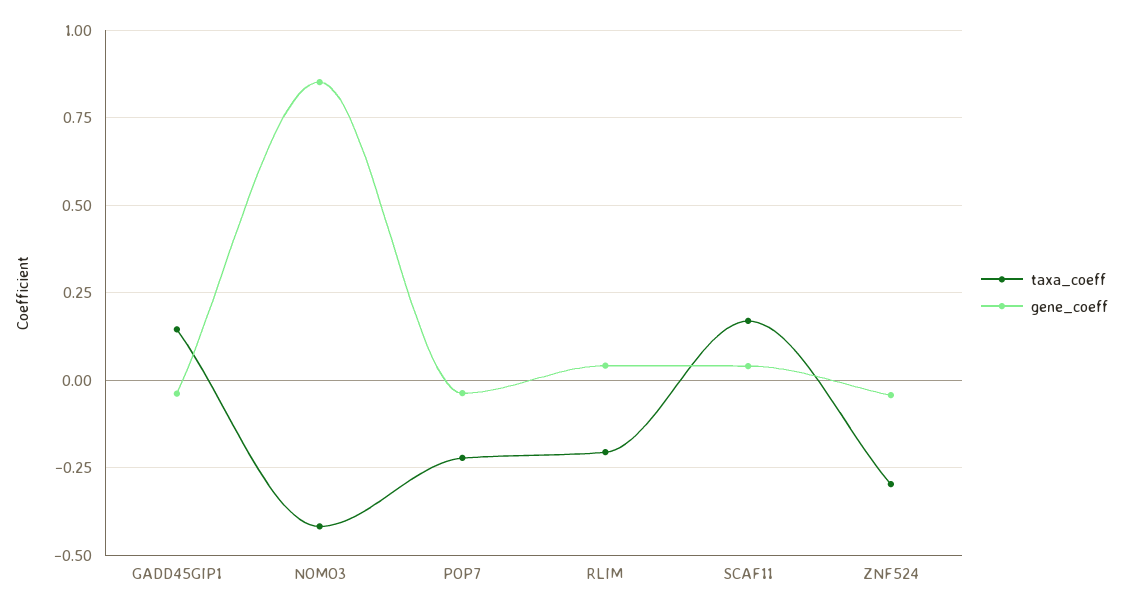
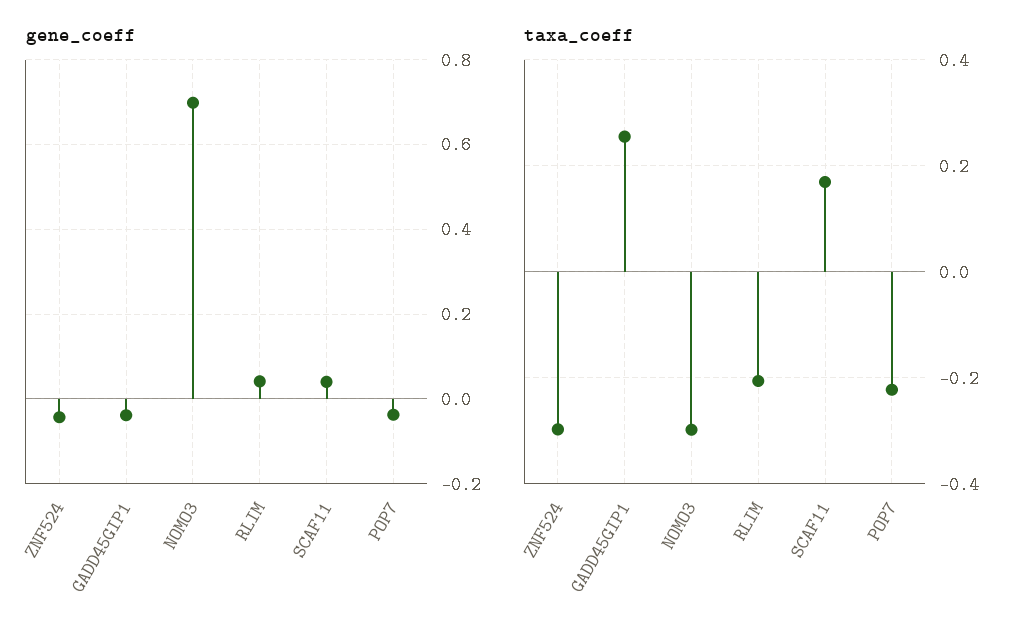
  {
    "taxa_coeff": {
-     "GADD45GIP1": 0.15,
+     "GADD45GIP1": 0.26,
-     "NOMO3": -0.425,
+     "NOMO3": -0.3,
      "POP7": -0.22,
      "RLIM": -0.2,
      "SCAF11": 0.16,
      "ZNF524": -0.3
    },
    "gene_coeff": {
      "GADD45GIP1": -0.04,
-     "NOMO3": 0.85,
+     "NOMO3": 0.7,
      "POP7": -0.04,
      "RLIM": 0.04,
      "SCAF11": 0.04,
      "ZNF524": -0.04
    }
  }

